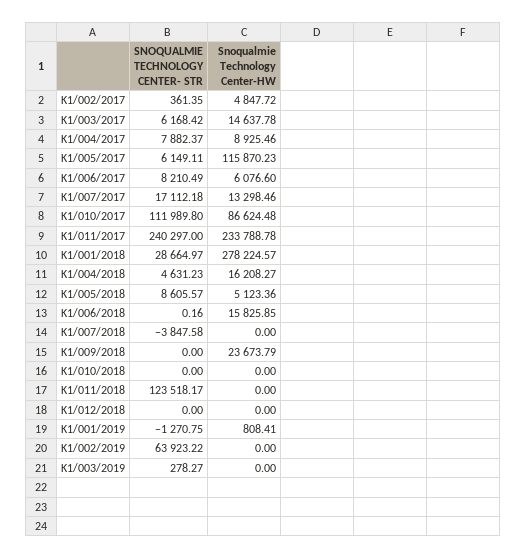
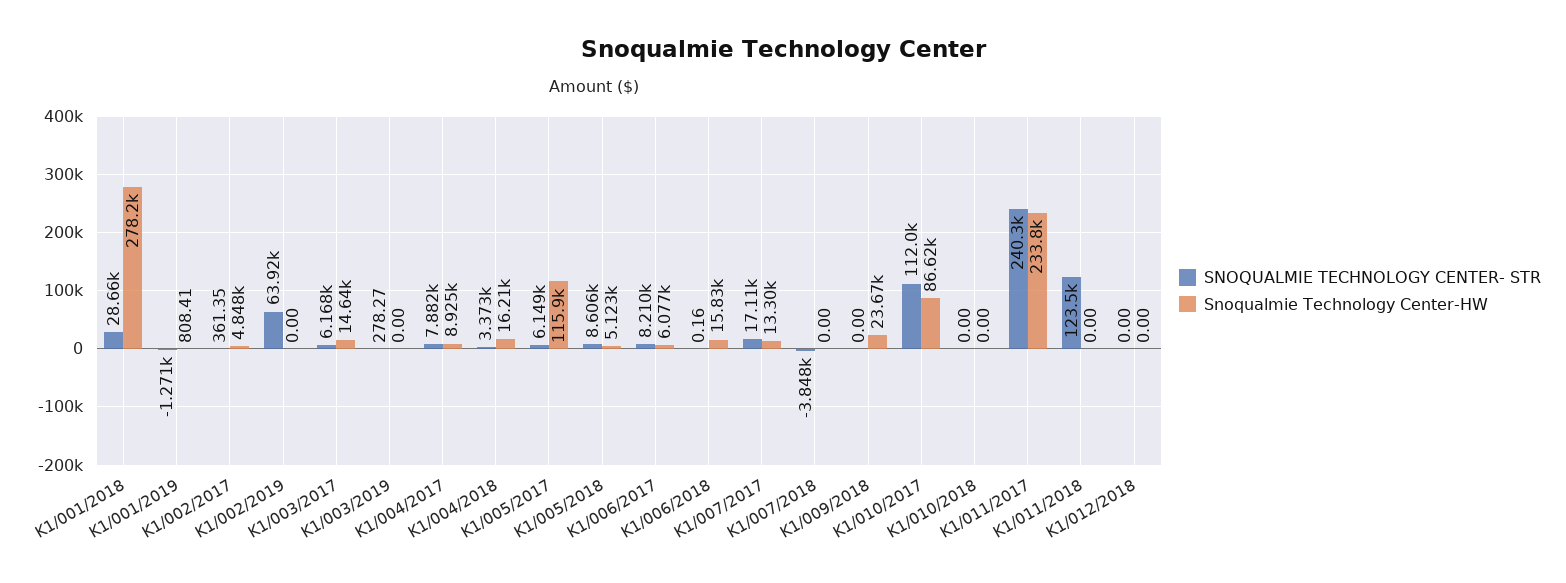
  {
    "SNOQUALMIE TECHNOLOGY CENTER- STR": {
      "K1/002/2017": 361.35,
      "K1/003/2017": 6168.42,
      "K1/004/2017": 7882.37,
      "K1/005/2017": 6149.11,
      "K1/006/2017": 8210.49,
      "K1/007/2017": 17112.18,
      "K1/010/2017": 111989.8,
      "K1/011/2017": 240297,
      "K1/001/2018": 28664.97,
-     "K1/004/2018": 4631.23,
+     "K1/004/2018": 3373,
      "K1/005/2018": 8605.57,
      "K1/006/2018": 0.16,
      "K1/007/2018": -3847.58,
      "K1/009/2018": 0,
      "K1/010/2018": 0,
      "K1/011/2018": 123518.17,
      "K1/012/2018": 0,
      "K1/001/2019": -1270.75,
      "K1/002/2019": 63923.22,
      "K1/003/2019": 278.27
    },
    "Snoqualmie Technology Center-HW": {
      "K1/002/2017": 4847.72,
      "K1/003/2017": 14637.78,
      "K1/004/2017": 8925.46,
      "K1/005/2017": 115870.23,
      "K1/006/2017": 6076.6,
      "K1/007/2017": 13298.46,
      "K1/010/2017": 86624.48,
      "K1/011/2017": 233788.78,
      "K1/001/2018": 278224.57,
      "K1/004/2018": 16208.27,
      "K1/005/2018": 5123.36,
      "K1/006/2018": 15825.85,
      "K1/007/2018": 0,
      "K1/009/2018": 23673.79,
      "K1/010/2018": 0,
      "K1/011/2018": 0,
      "K1/012/2018": 0,
      "K1/001/2019": 808.41,
      "K1/002/2019": 0,
      "K1/003/2019": 0
    }
  }

